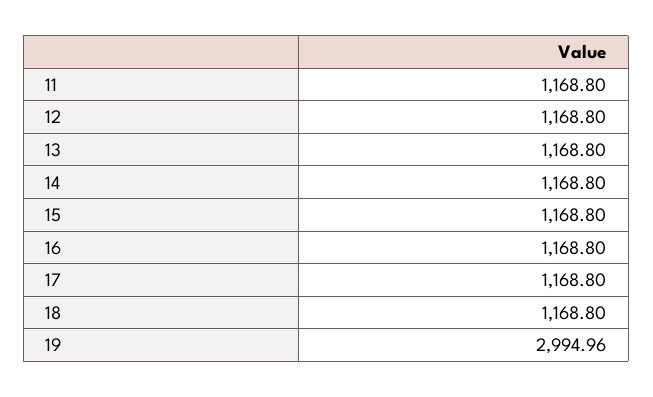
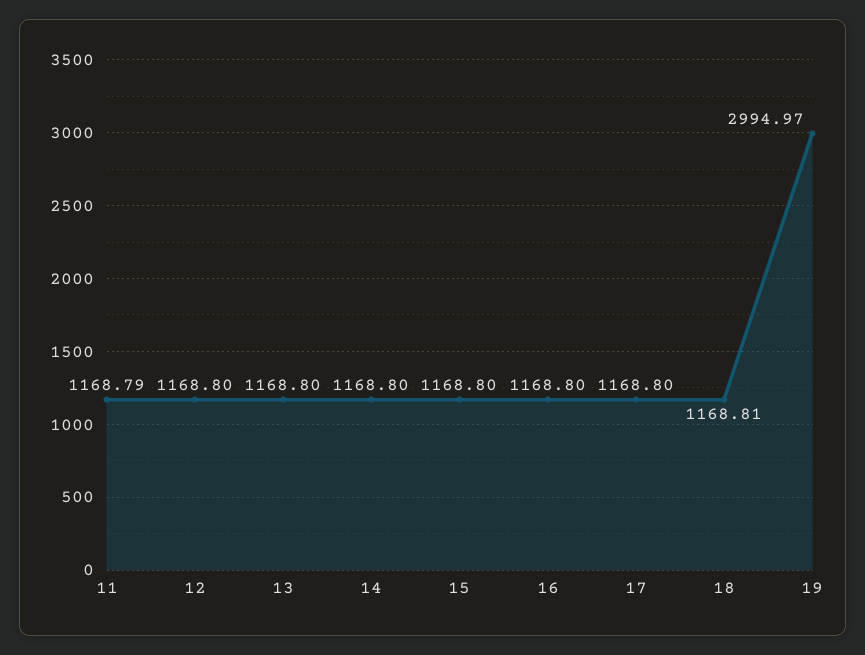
  {
-   "11": 1168.8,
+   "11": 1168.79,
    "12": 1168.8,
    "13": 1168.8,
    "14": 1168.8,
    "15": 1168.8,
    "16": 1168.8,
    "17": 1168.8,
-   "18": 1168.8,
+   "18": 1168.81,
-   "19": 2994.96
+   "19": 2994.97
  }

